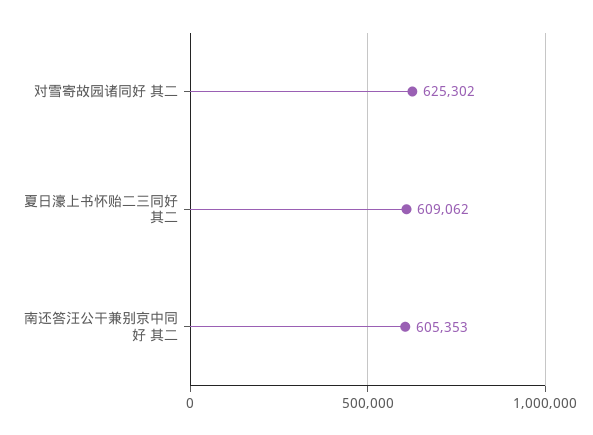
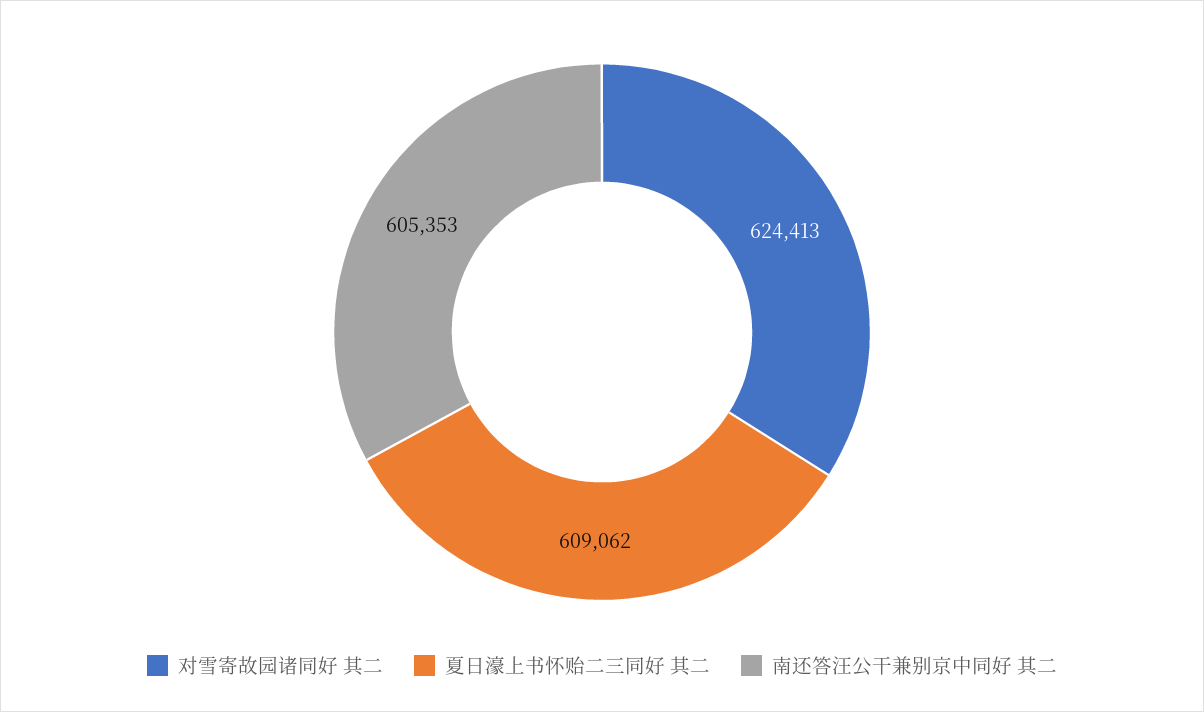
  {
-   "对雪寄故园诸同好 其二": 625302,
+   "对雪寄故园诸同好 其二": 624413,
    "夏日濠上书怀贻二三同好 其二": 609062,
    "南还答汪公干兼别京中同好 其二": 605353
  }

